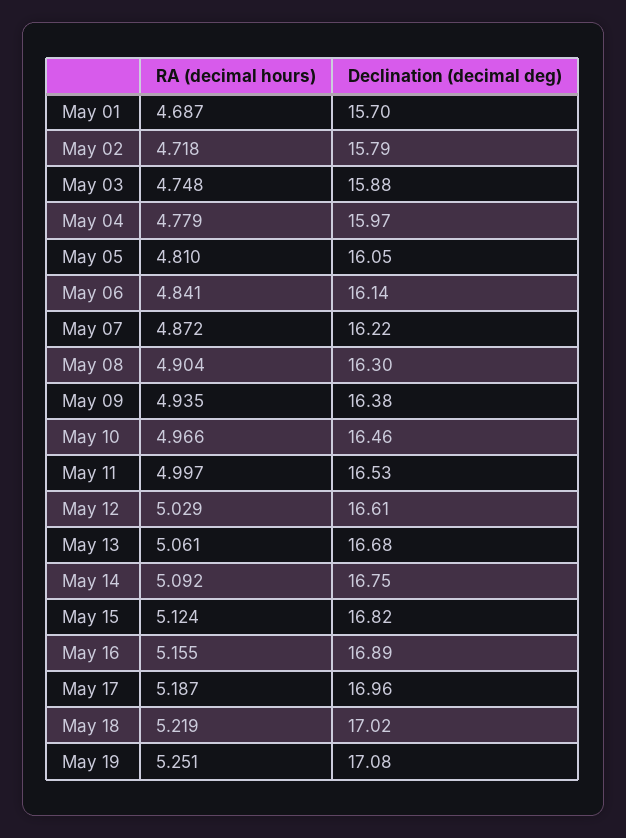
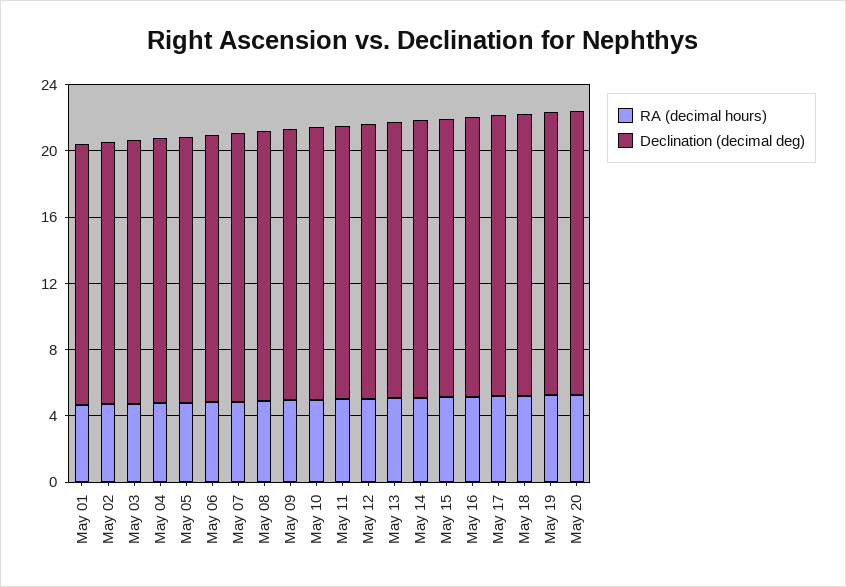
  {
    "RA (decimal hours)": {
      "May 01": 4.687,
      "May 02": 4.718,
      "May 03": 4.748,
      "May 04": 4.779,
      "May 05": 4.81,
      "May 06": 4.841,
      "May 07": 4.872,
      "May 08": 4.904,
      "May 09": 4.935,
      "May 10": 4.966,
      "May 11": 4.997,
      "May 12": 5.029,
      "May 13": 5.061,
      "May 14": 5.092,
      "May 15": 5.124,
      "May 16": 5.155,
      "May 17": 5.187,
      "May 18": 5.219,
-     "May 19": 5.251
+     "May 19": 5.251,
+     "May 20": 5
    },
    "Declination (decimal deg)": {
      "May 01": 15.7,
      "May 02": 15.79,
      "May 03": 15.88,
      "May 04": 15.97,
      "May 05": 16.05,
      "May 06": 16.14,
      "May 07": 16.22,
      "May 08": 16.3,
      "May 09": 16.38,
      "May 10": 16.46,
      "May 11": 16.53,
      "May 12": 16.61,
      "May 13": 16.68,
      "May 14": 16.75,
      "May 15": 16.82,
      "May 16": 16.89,
      "May 17": 16.96,
      "May 18": 17.02,
-     "May 19": 17.08
+     "May 19": 17.08,
+     "May 20": 17
    }
  }

